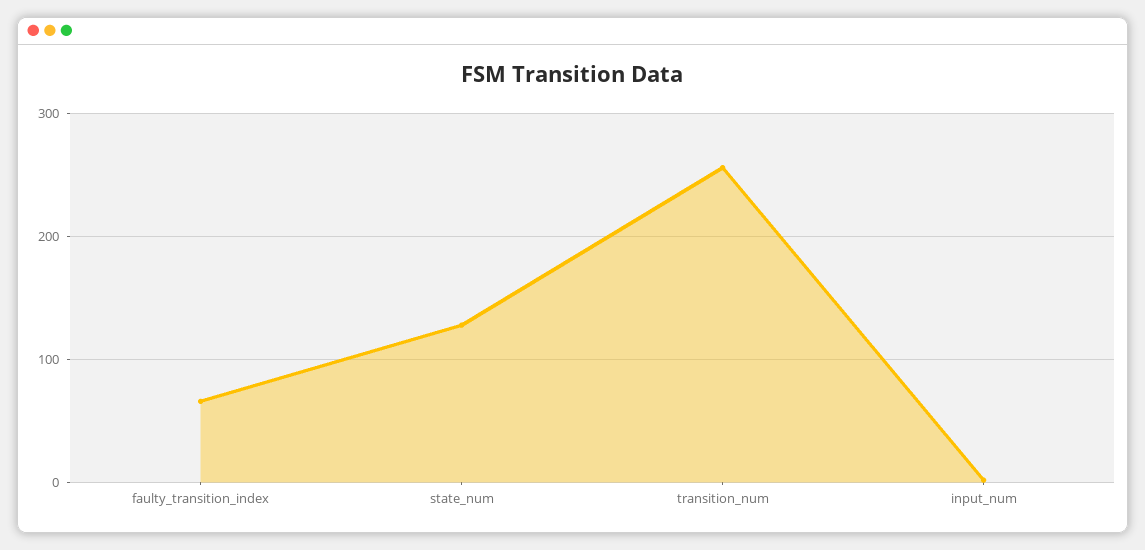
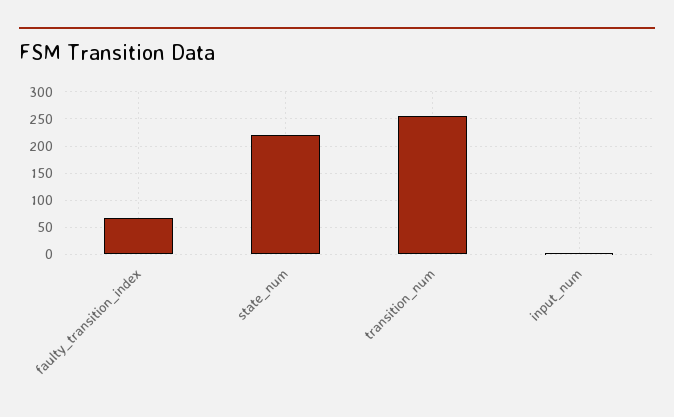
  {
    "faulty_transition_index": 70,
-   "state_num": 130,
+   "state_num": 225,
    "transition_num": 260,
    "input_num": 0
  }

